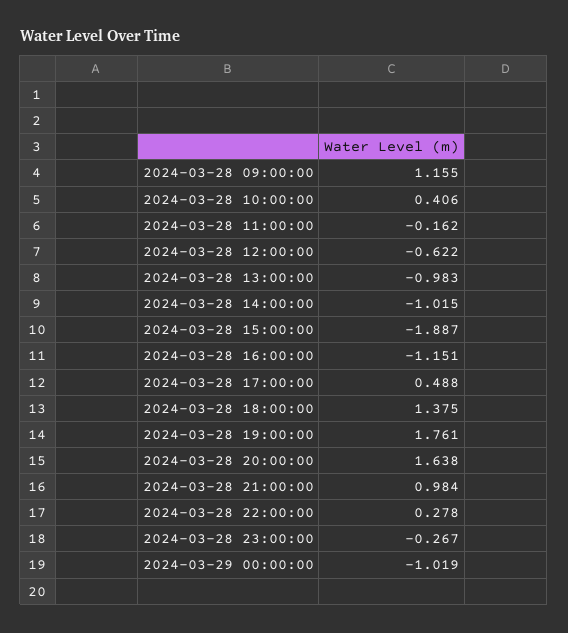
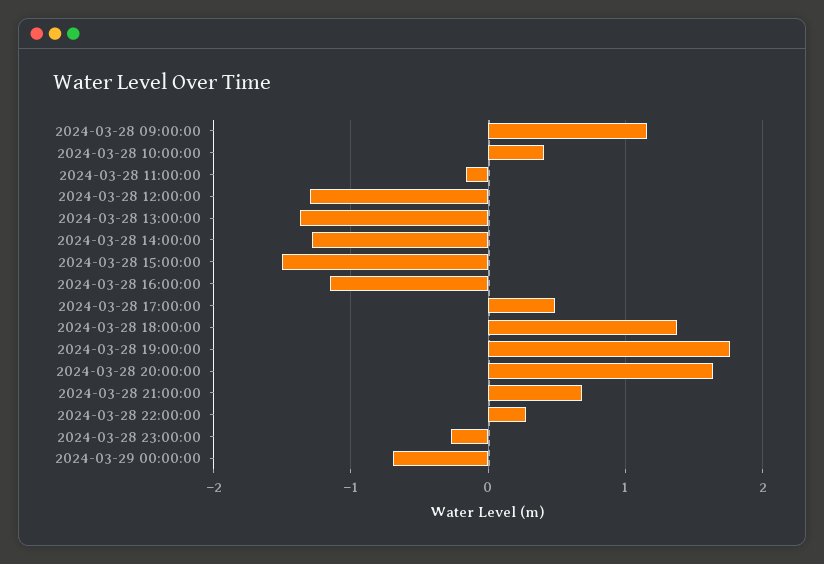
  {
    "2024-03-28 09:00:00": 1.155,
    "2024-03-28 10:00:00": 0.406,
    "2024-03-28 11:00:00": -0.162,
-   "2024-03-28 12:00:00": -0.622,
+   "2024-03-28 12:00:00": -1.3,
-   "2024-03-28 13:00:00": -0.983,
+   "2024-03-28 13:00:00": -1.4,
-   "2024-03-28 14:00:00": -1.015,
+   "2024-03-28 14:00:00": -1.3,
-   "2024-03-28 15:00:00": -1.887,
+   "2024-03-28 15:00:00": -1.5,
    "2024-03-28 16:00:00": -1.151,
    "2024-03-28 17:00:00": 0.488,
    "2024-03-28 18:00:00": 1.375,
    "2024-03-28 19:00:00": 1.761,
    "2024-03-28 20:00:00": 1.638,
-   "2024-03-28 21:00:00": 0.984,
+   "2024-03-28 21:00:00": 0.7,
    "2024-03-28 22:00:00": 0.278,
    "2024-03-28 23:00:00": -0.267,
-   "2024-03-29 00:00:00": -1.019
+   "2024-03-29 00:00:00": -0.7
  }

